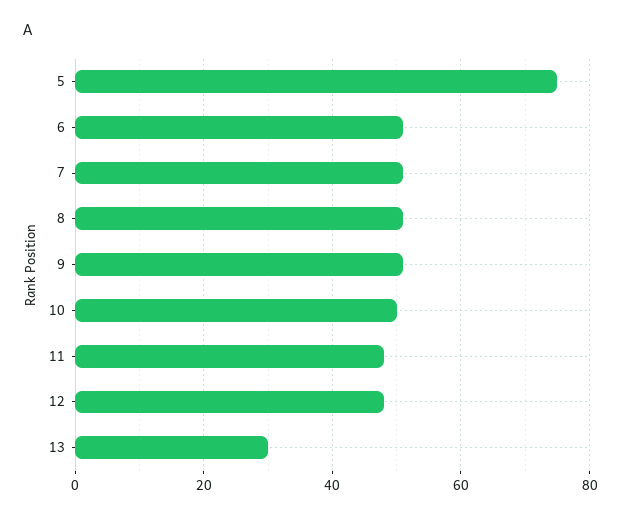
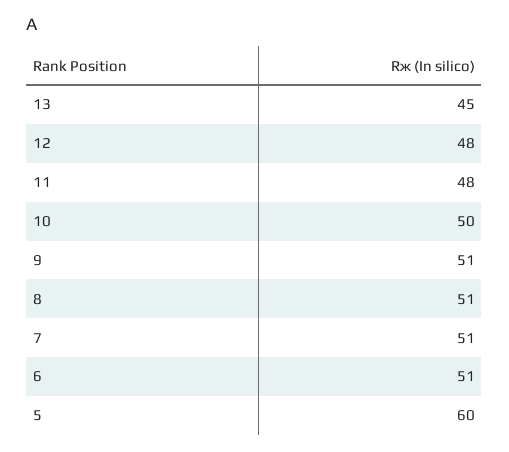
  {
-   "5": 75,
+   "5": 60,
    "6": 51,
    "7": 51,
    "8": 51,
    "9": 51,
    "10": 50,
    "11": 48,
    "12": 48,
-   "13": 30
+   "13": 45
  }

